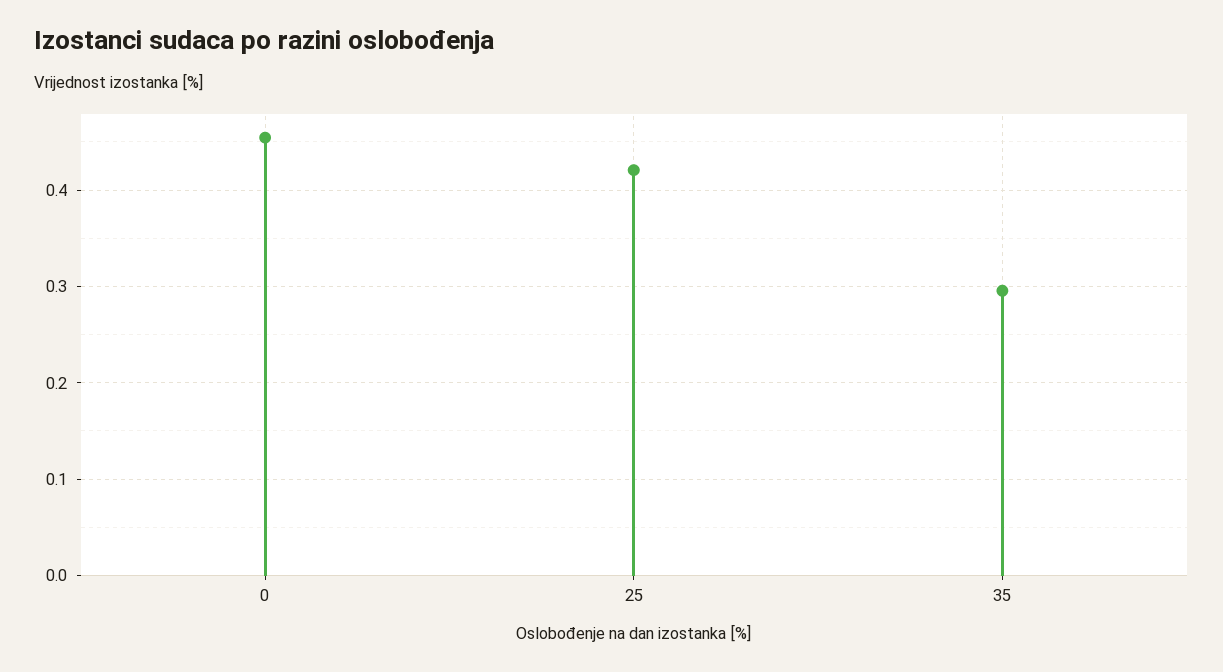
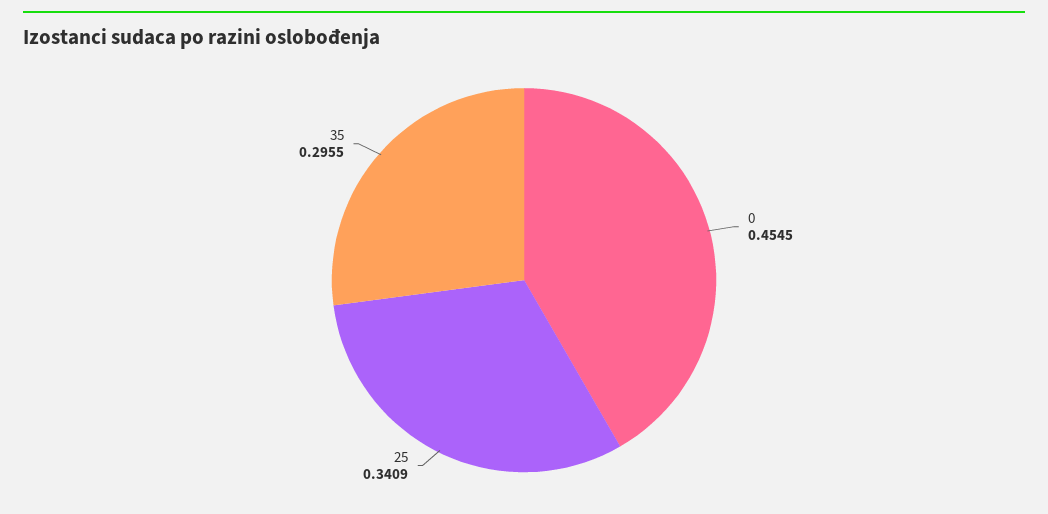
  {
    "0": 0.4545,
-   "25": 0.42,
+   "25": 0.3409,
    "35": 0.2955
  }

